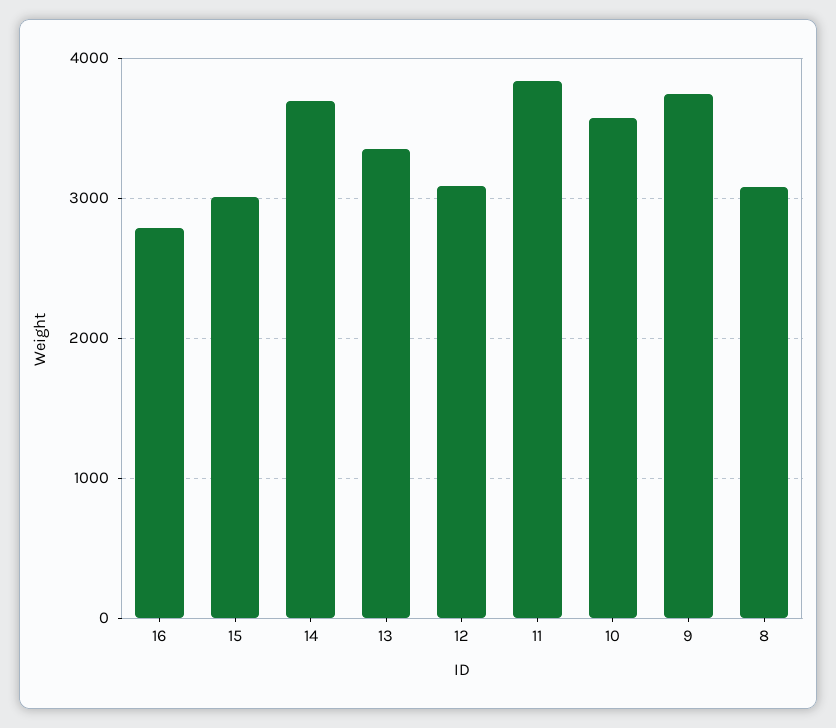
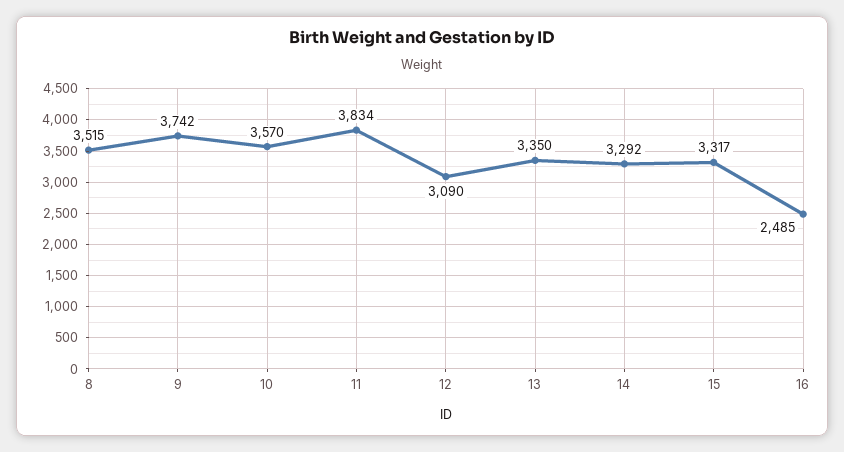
  {
-   "16": 2800,
+   "16": 2485,
-   "15": 3000,
+   "15": 3317,
-   "14": 3700,
+   "14": 3292,
    "13": 3350,
    "12": 3090,
    "11": 3834,
    "10": 3570,
    "9": 3742,
-   "8": 3100
+   "8": 3515
  }

